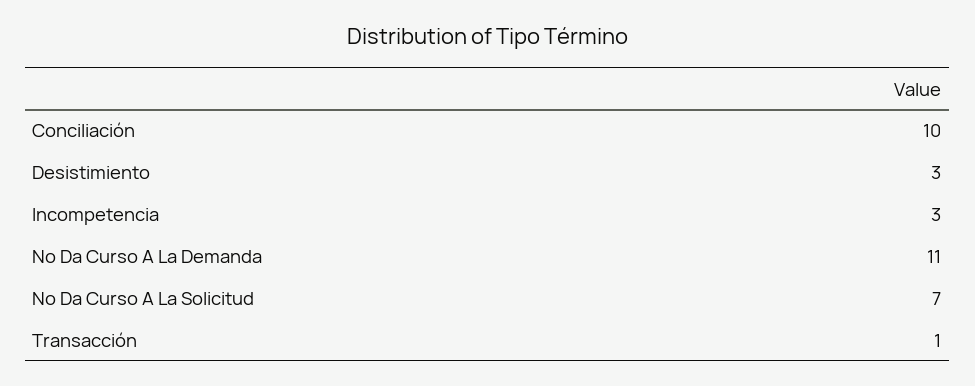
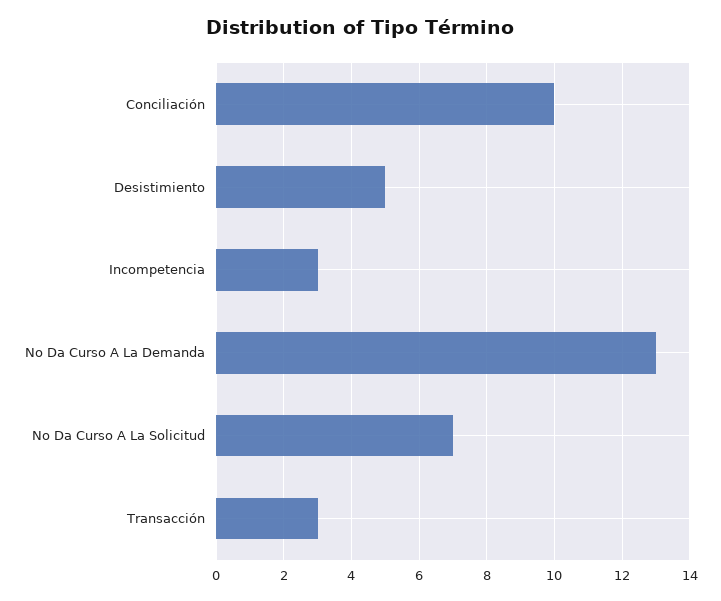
  {
    "Conciliación": 10,
-   "Desistimiento": 3,
+   "Desistimiento": 5,
    "Incompetencia": 3,
-   "No Da Curso A La Demanda": 11,
+   "No Da Curso A La Demanda": 13,
    "No Da Curso A La Solicitud": 7,
-   "Transacción": 1
+   "Transacción": 3
  }

